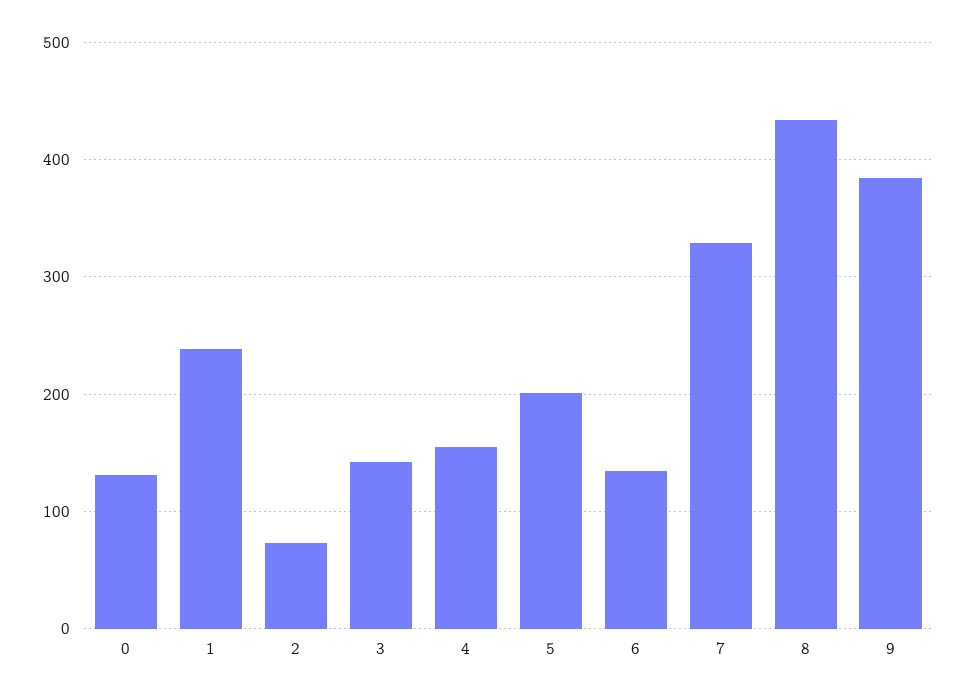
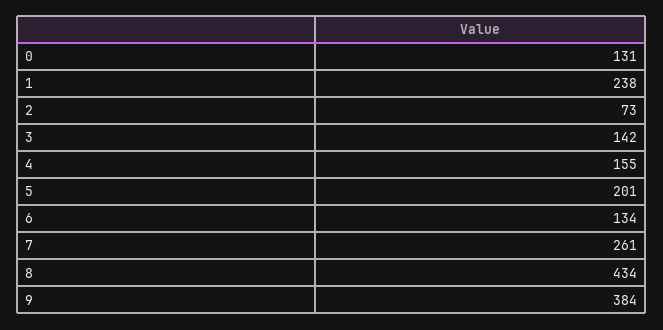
  {
    "0": 131,
    "1": 238,
    "2": 73,
    "3": 142,
    "4": 155,
    "5": 201,
    "6": 134,
-   "7": 330,
+   "7": 261,
    "8": 434,
    "9": 384
  }

